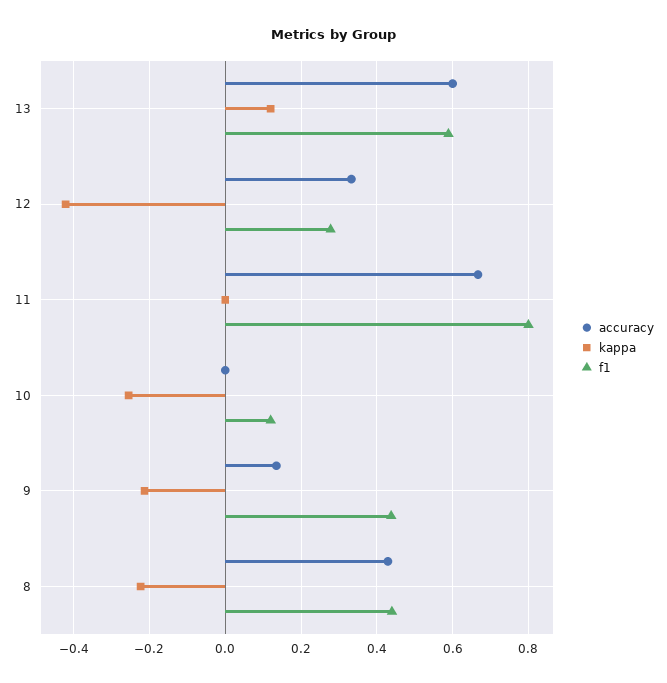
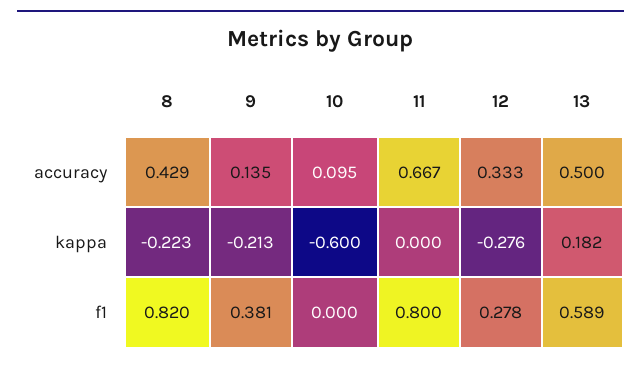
  {
    "accuracy": {
-     "13": 0.6,
+     "13": 0.5,
      "12": 0.333,
      "11": 0.667,
-     "10": 0,
+     "10": 0.095,
      "9": 0.135,
      "8": 0.429
    },
    "kappa": {
-     "13": 0.12,
+     "13": 0.182,
-     "12": -0.42,
+     "12": -0.276,
      "11": 0,
-     "10": -0.26,
+     "10": -0.6,
      "9": -0.213,
      "8": -0.223
    },
    "f1": {
      "13": 0.589,
      "12": 0.278,
      "11": 0.8,
-     "10": 0.12,
+     "10": 0,
-     "9": 0.44,
+     "9": 0.381,
-     "8": 0.44
+     "8": 0.82
    }
  }

